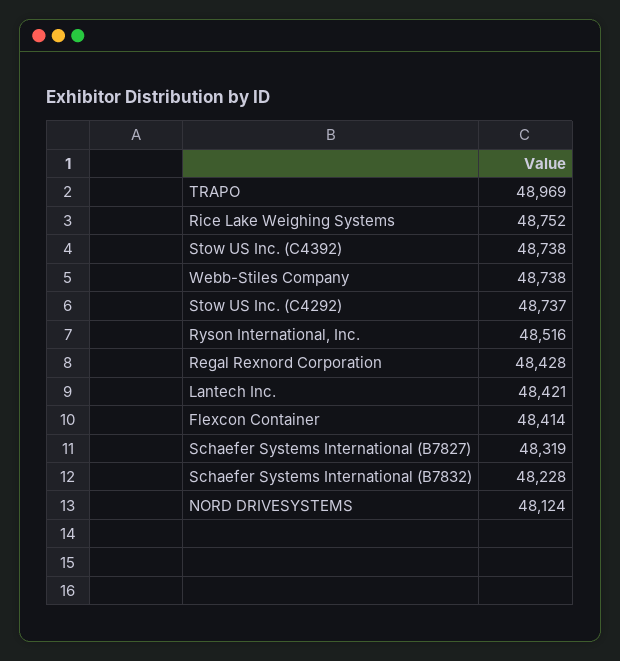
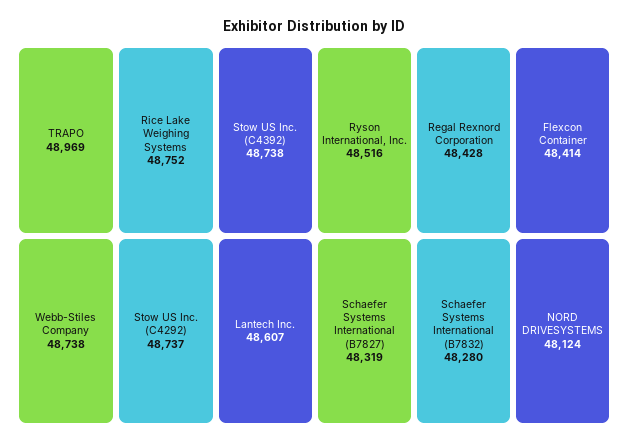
  {
    "TRAPO": 48969,
    "Rice Lake Weighing Systems": 48752,
    "Stow US Inc. (C4392)": 48738,
    "Webb-Stiles Company": 48738,
    "Stow US Inc. (C4292)": 48737,
    "Ryson International, Inc.": 48516,
    "Regal Rexnord Corporation": 48428,
-   "Lantech Inc.": 48421,
+   "Lantech Inc.": 48607,
    "Flexcon Container": 48414,
    "Schaefer Systems International (B7827)": 48319,
-   "Schaefer Systems International (B7832)": 48228,
+   "Schaefer Systems International (B7832)": 48280,
    "NORD DRIVESYSTEMS": 48124
  }

